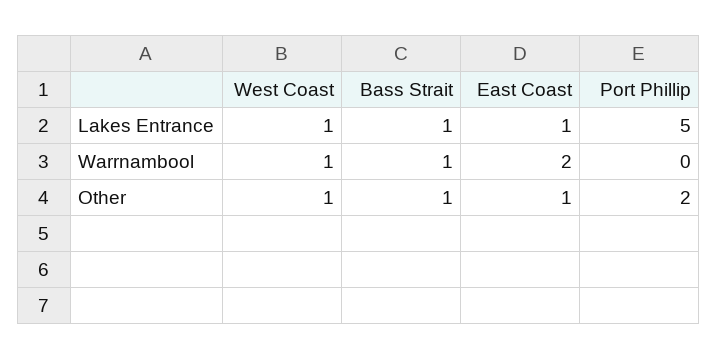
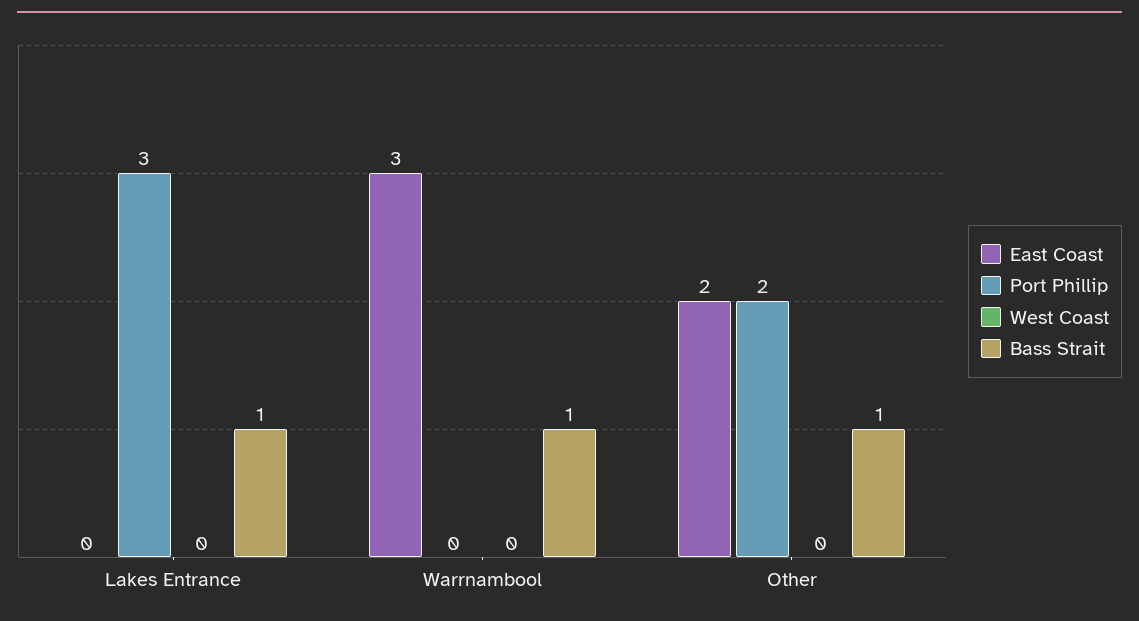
  {
    "West Coast": {
-     "Lakes Entrance": 1,
+     "Lakes Entrance": 0,
-     "Warrnambool": 1,
+     "Warrnambool": 0,
-     "Other": 1
+     "Other": 0
    },
    "Bass Strait": {
      "Lakes Entrance": 1,
      "Warrnambool": 1,
      "Other": 1
    },
    "East Coast": {
-     "Lakes Entrance": 1,
+     "Lakes Entrance": 0,
-     "Warrnambool": 2,
+     "Warrnambool": 3,
-     "Other": 1
+     "Other": 2
    },
    "Port Phillip": {
-     "Lakes Entrance": 5,
+     "Lakes Entrance": 3,
      "Warrnambool": 0,
      "Other": 2
    }
  }

